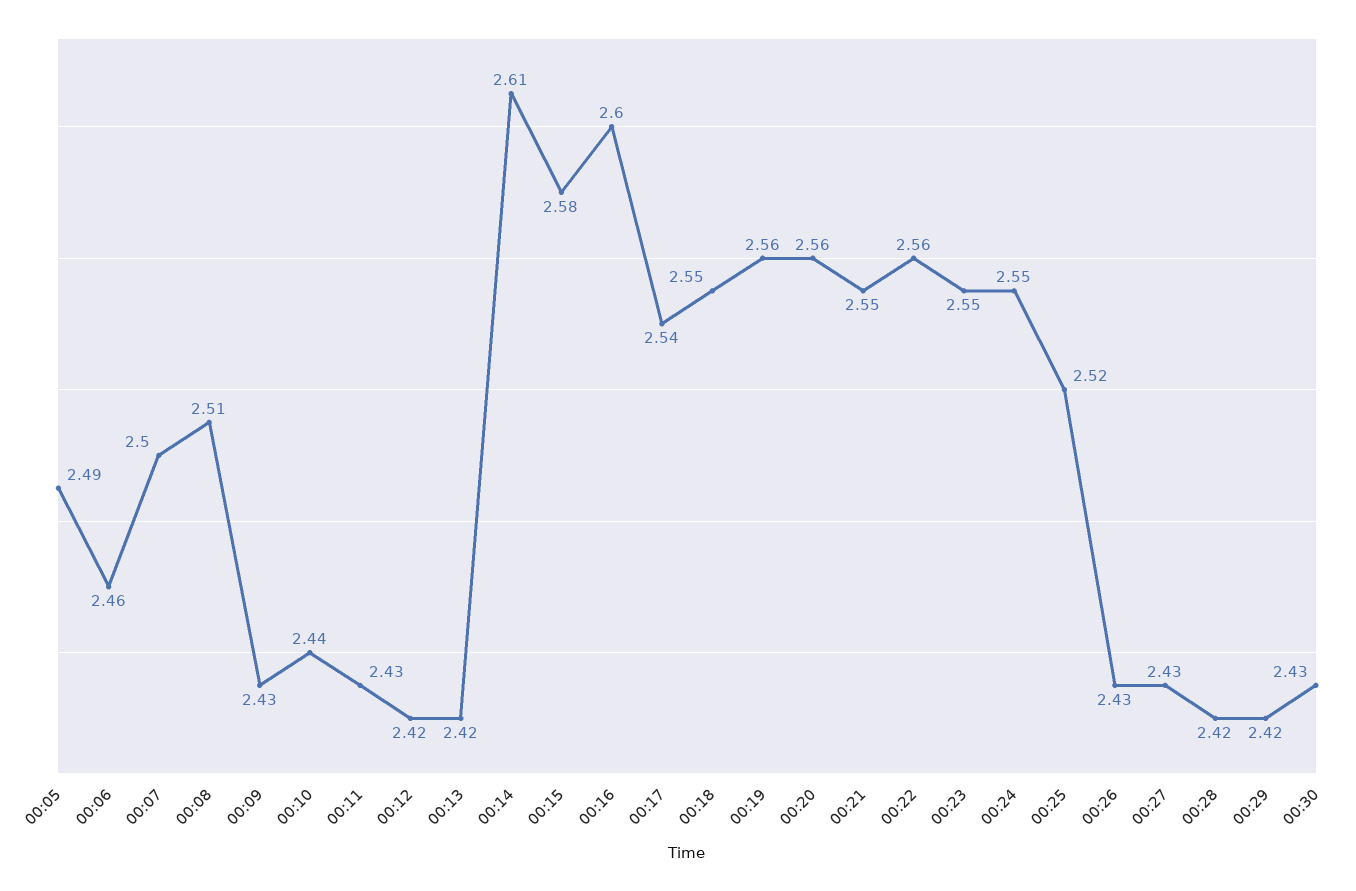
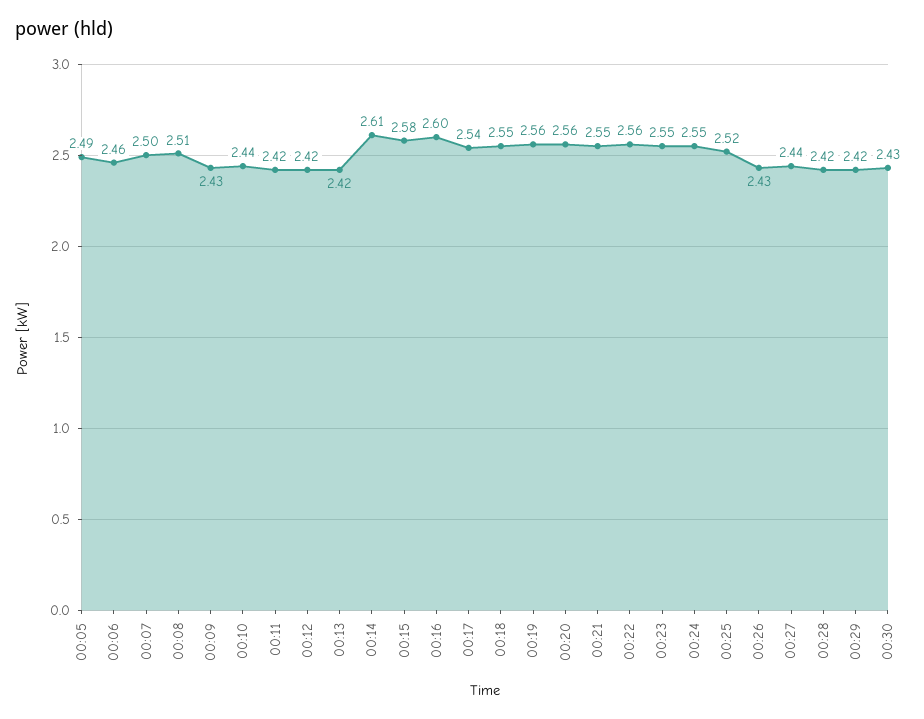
  {
    "00:05": 2.49,
    "00:06": 2.46,
    "00:07": 2.5,
    "00:08": 2.51,
    "00:09": 2.43,
    "00:10": 2.44,
-   "00:11": 2.43,
+   "00:11": 2.42,
    "00:12": 2.42,
    "00:13": 2.42,
    "00:14": 2.61,
    "00:15": 2.58,
    "00:16": 2.6,
    "00:17": 2.54,
    "00:18": 2.55,
    "00:19": 2.56,
    "00:20": 2.56,
    "00:21": 2.55,
    "00:22": 2.56,
    "00:23": 2.55,
    "00:24": 2.55,
    "00:25": 2.52,
    "00:26": 2.43,
-   "00:27": 2.43,
+   "00:27": 2.44,
    "00:28": 2.42,
    "00:29": 2.42,
    "00:30": 2.43
  }

